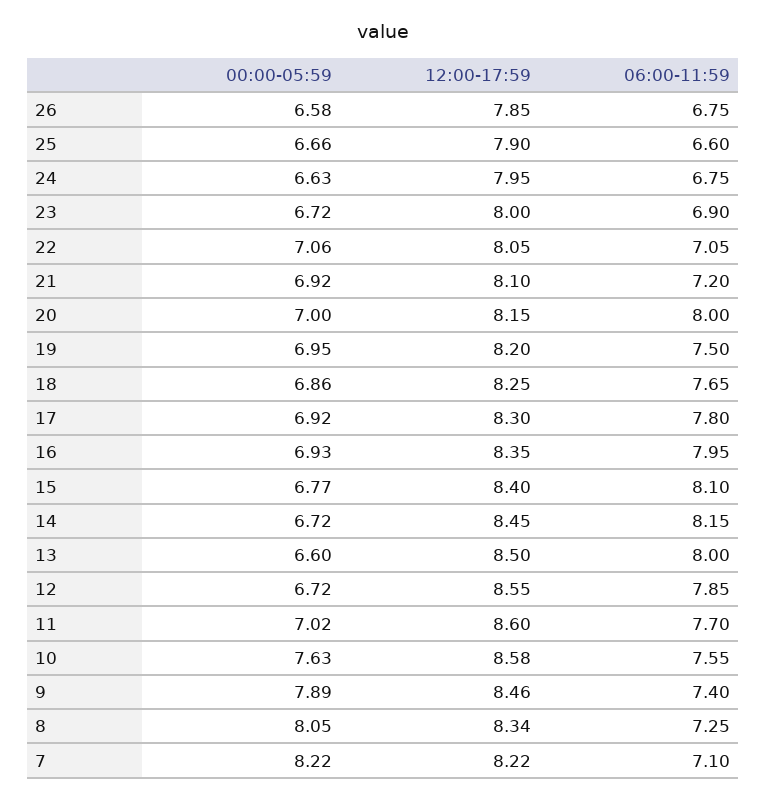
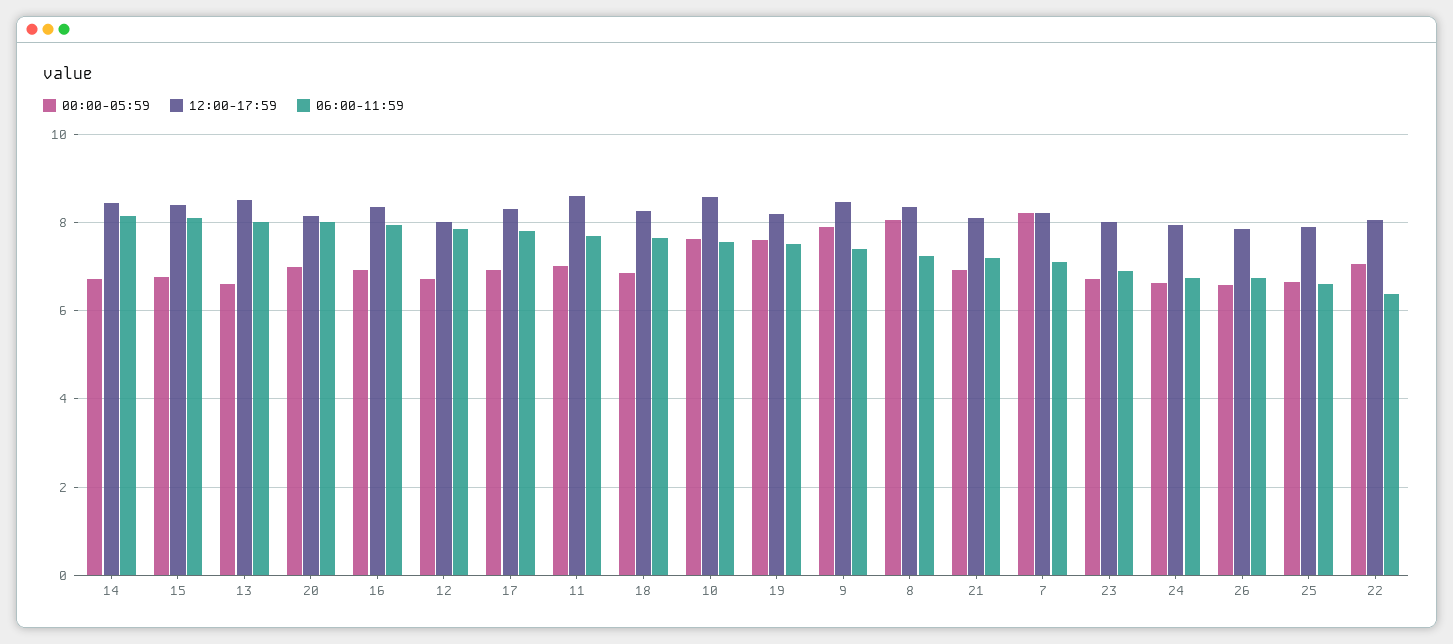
  {
    "00:00-05:59": {
      "26": 6.58,
      "25": 6.66,
      "24": 6.63,
      "23": 6.72,
      "22": 7.06,
      "21": 6.92,
      "20": 7,
-     "19": 6.95,
+     "19": 7.6,
      "18": 6.86,
      "17": 6.92,
      "16": 6.93,
      "15": 6.77,
      "14": 6.72,
      "13": 6.6,
      "12": 6.72,
      "11": 7.02,
      "10": 7.63,
      "9": 7.89,
      "8": 8.05,
      "7": 8.22
    },
    "12:00-17:59": {
      "26": 7.85,
      "25": 7.9,
      "24": 7.95,
      "23": 8,
      "22": 8.05,
      "21": 8.1,
      "20": 8.15,
      "19": 8.2,
      "18": 8.25,
      "17": 8.3,
      "16": 8.35,
      "15": 8.4,
      "14": 8.45,
      "13": 8.5,
-     "12": 8.55,
+     "12": 8,
      "11": 8.6,
      "10": 8.58,
      "9": 8.46,
      "8": 8.34,
      "7": 8.22
    },
    "06:00-11:59": {
      "26": 6.75,
      "25": 6.6,
      "24": 6.75,
      "23": 6.9,
-     "22": 7.05,
+     "22": 6.4,
      "21": 7.2,
      "20": 8,
      "19": 7.5,
      "18": 7.65,
      "17": 7.8,
      "16": 7.95,
      "15": 8.1,
      "14": 8.15,
      "13": 8,
      "12": 7.85,
      "11": 7.7,
      "10": 7.55,
      "9": 7.4,
      "8": 7.25,
      "7": 7.1
    }
  }

